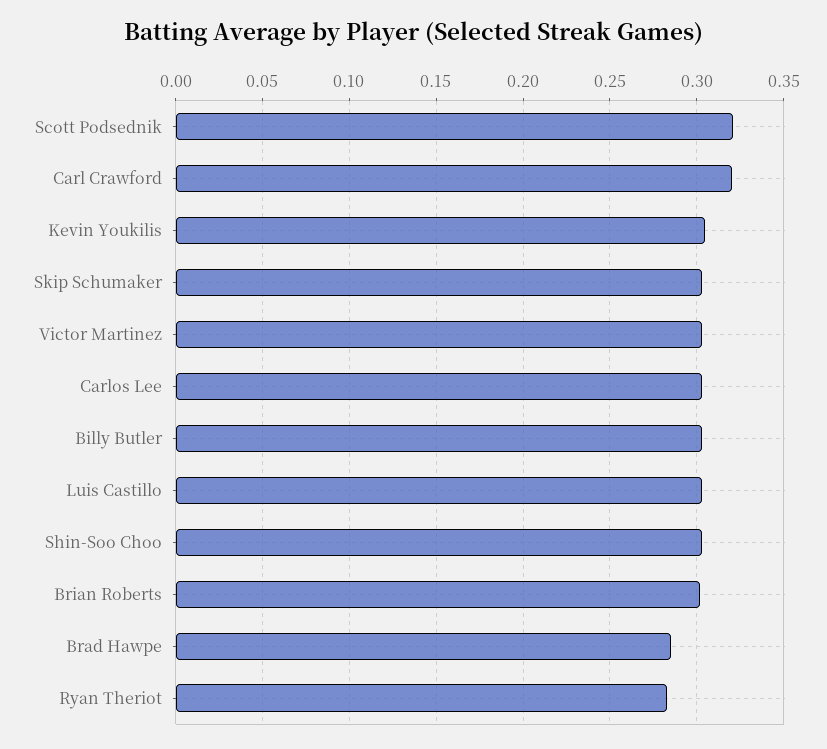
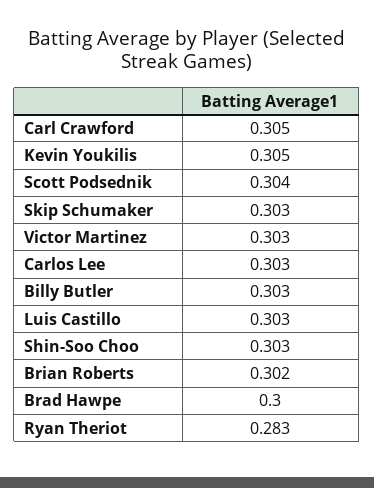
  {
-   "Scott Podsednik": 0.32,
+   "Scott Podsednik": 0.304,
-   "Carl Crawford": 0.32,
+   "Carl Crawford": 0.305,
    "Kevin Youkilis": 0.305,
    "Skip Schumaker": 0.303,
    "Victor Martinez": 0.303,
    "Carlos Lee": 0.303,
    "Billy Butler": 0.303,
    "Luis Castillo": 0.303,
    "Shin-Soo Choo": 0.303,
    "Brian Roberts": 0.302,
-   "Brad Hawpe": 0.285,
+   "Brad Hawpe": 0.3,
    "Ryan Theriot": 0.283
  }

